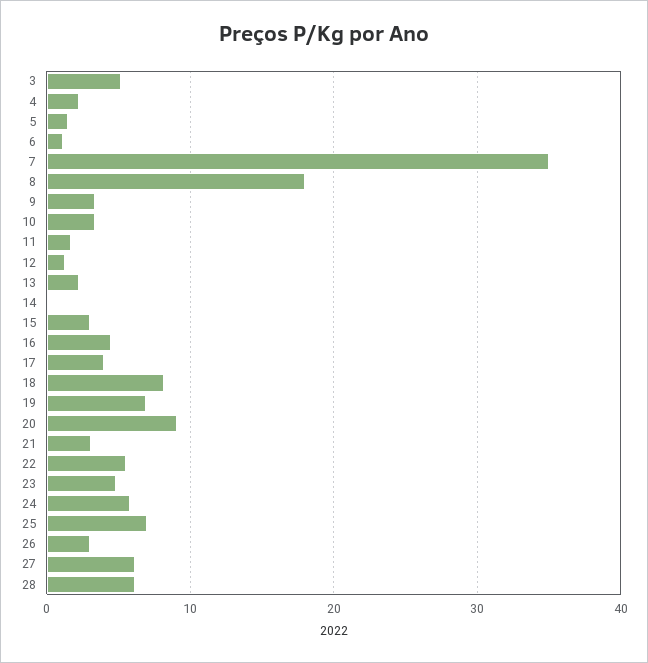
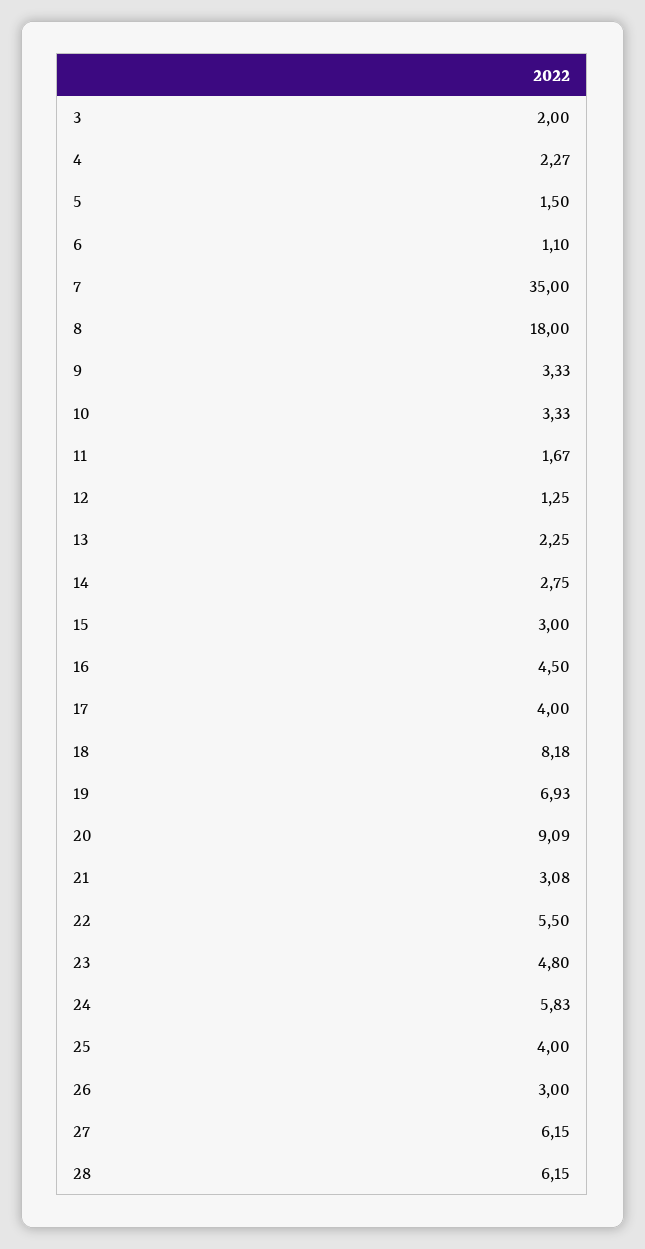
  {
-   "3": 5,
+   "3": 2,
    "4": 2.27,
    "5": 1.5,
    "6": 1.1,
    "7": 35,
    "8": 18,
    "9": 3.33,
    "10": 3.33,
    "11": 1.67,
    "12": 1.25,
    "13": 2.25,
-   "14": 0,
+   "14": 2.75,
    "15": 3,
    "16": 4.5,
    "17": 4,
    "18": 8.18,
    "19": 6.93,
    "20": 9.09,
    "21": 3.08,
    "22": 5.5,
    "23": 4.8,
    "24": 5.83,
-   "25": 7,
+   "25": 4,
    "26": 3,
    "27": 6.15,
    "28": 6.15
  }

